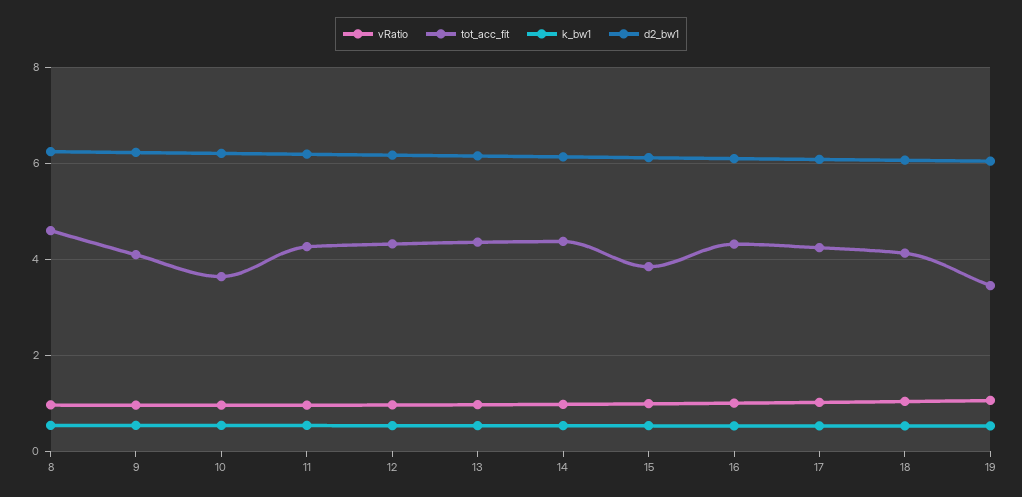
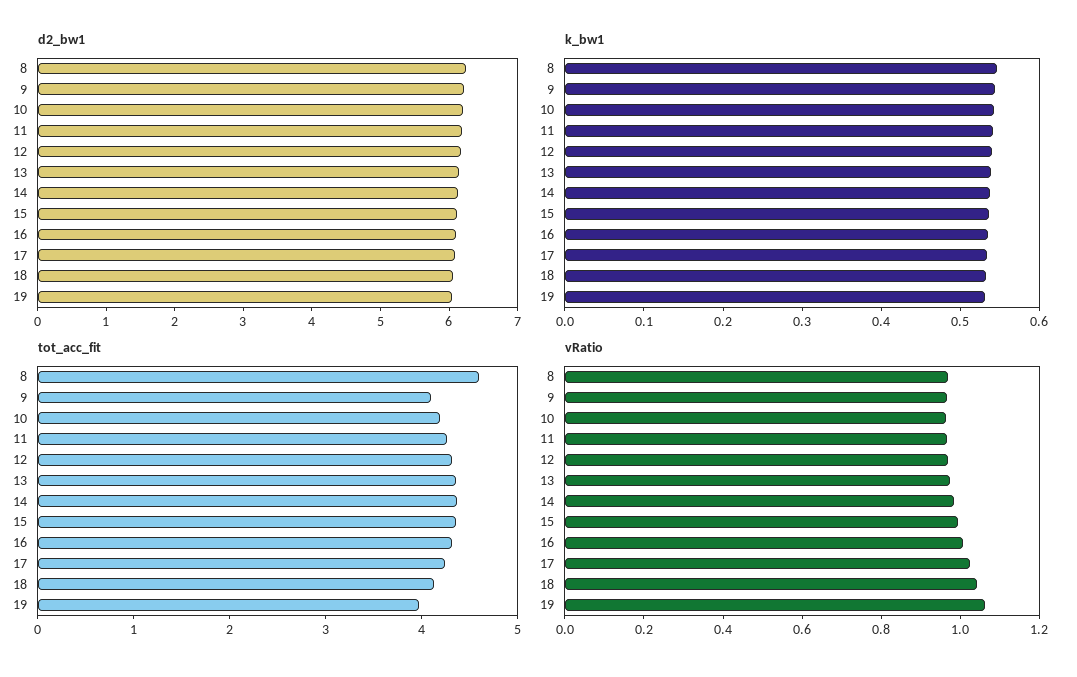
  {
    "vRatio": {
      "8": 0.95,
      "9": 0.95,
      "10": 0.95,
      "11": 0.95,
      "12": 0.95,
      "13": 1,
      "14": 1,
      "15": 1,
      "16": 1,
      "17": 1,
      "18": 1.05,
      "19": 1.05
    },
    "tot_acc_fit": {
      "8": 4.6,
      "9": 4,
-     "10": 3.6,
+     "10": 4.2,
      "11": 4.2,
      "12": 4.4,
      "13": 4.4,
      "14": 4.4,
-     "15": 3.8,
+     "15": 4.4,
      "16": 4.4,
      "17": 4.2,
      "18": 4.2,
-     "19": 3.4
+     "19": 4
    },
    "k_bw1": {
      "8": 0.54,
      "9": 0.54,
      "10": 0.54,
      "11": 0.54,
      "12": 0.54,
      "13": 0.54,
      "14": 0.54,
      "15": 0.54,
      "16": 0.54,
      "17": 0.54,
      "18": 0.54,
      "19": 0.54
    },
    "d2_bw1": {
      "8": 6.2,
      "9": 6.2,
      "10": 6.2,
      "11": 6.2,
      "12": 6.2,
      "13": 6.2,
      "14": 6.2,
      "15": 6.2,
      "16": 6,
      "17": 6,
      "18": 6,
      "19": 6
    }
  }

